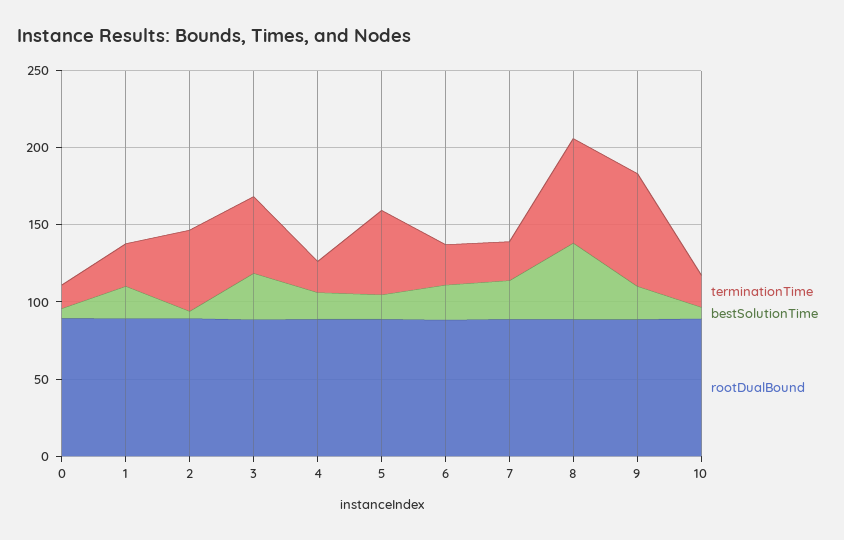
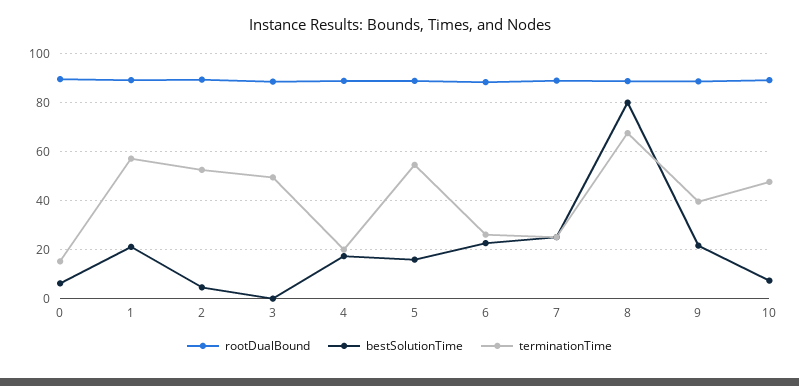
  {
    "terminationTime": {
      "0": 15,
-     "1": 30,
+     "1": 57.5,
      "2": 52.5,
      "3": 50,
      "4": 20,
      "5": 55,
      "6": 25,
      "7": 25,
      "8": 67.5,
-     "9": 70,
+     "9": 40,
-     "10": 20
+     "10": 47.5
    },
    "bestSolutionTime": {
      "0": 7.5,
      "1": 20,
      "2": 5,
-     "3": 30,
+     "3": 0,
      "4": 17.5,
      "5": 15,
      "6": 22.5,
      "7": 25,
-     "8": 50,
+     "8": 80,
      "9": 22.5,
      "10": 7.5
    },
    "rootDualBound": {
      "0": 90,
      "1": 90,
      "2": 90,
      "3": 87.5,
      "4": 90,
      "5": 90,
      "6": 87.5,
      "7": 90,
      "8": 87.5,
      "9": 87.5,
      "10": 90
    }
  }

